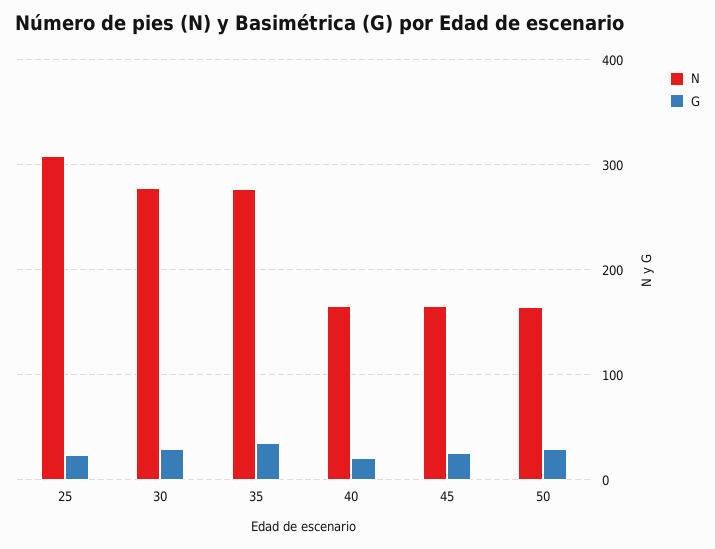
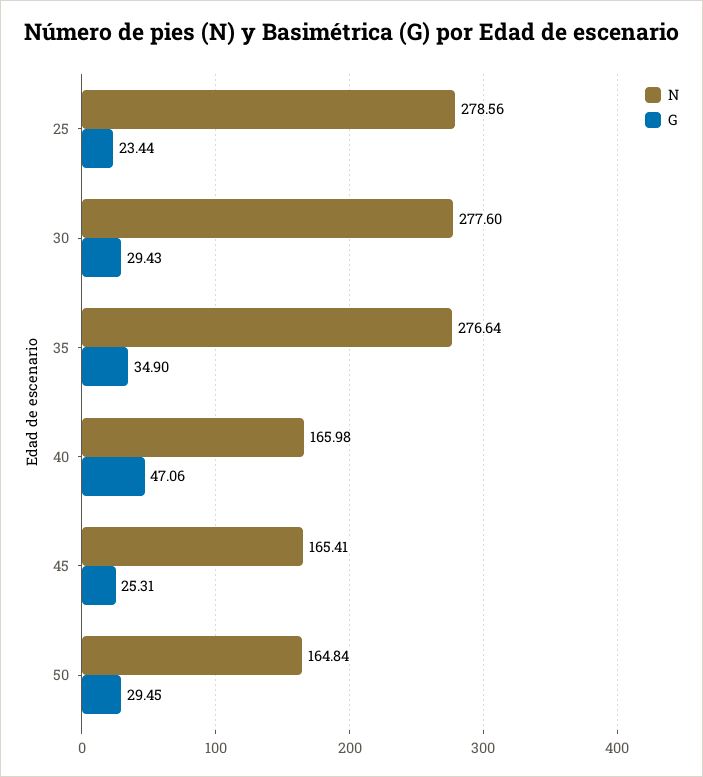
  {
    "N": {
-     "25": 310,
+     "25": 278.56,
      "30": 277.6,
      "35": 276.64,
      "40": 165.98,
      "45": 165.41,
      "50": 164.84
    },
    "G": {
      "25": 23.44,
      "30": 29.43,
      "35": 34.9,
-     "40": 20,
+     "40": 47.06,
      "45": 25.31,
      "50": 29.45
    }
  }

